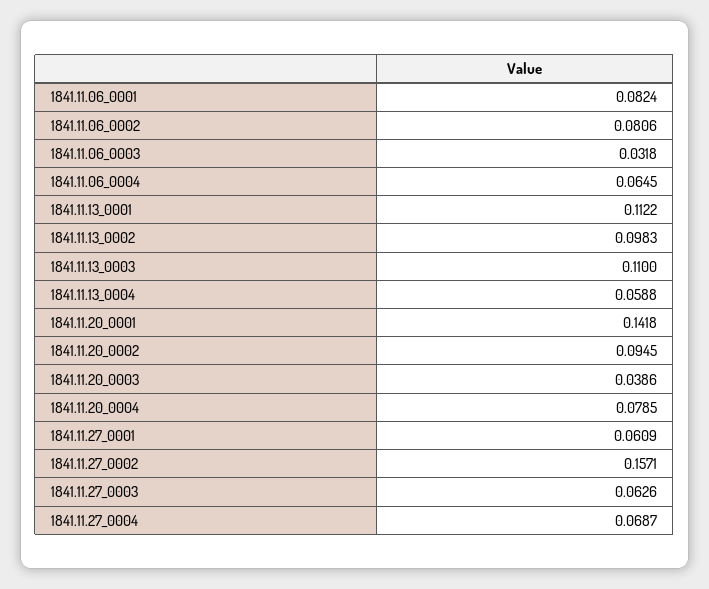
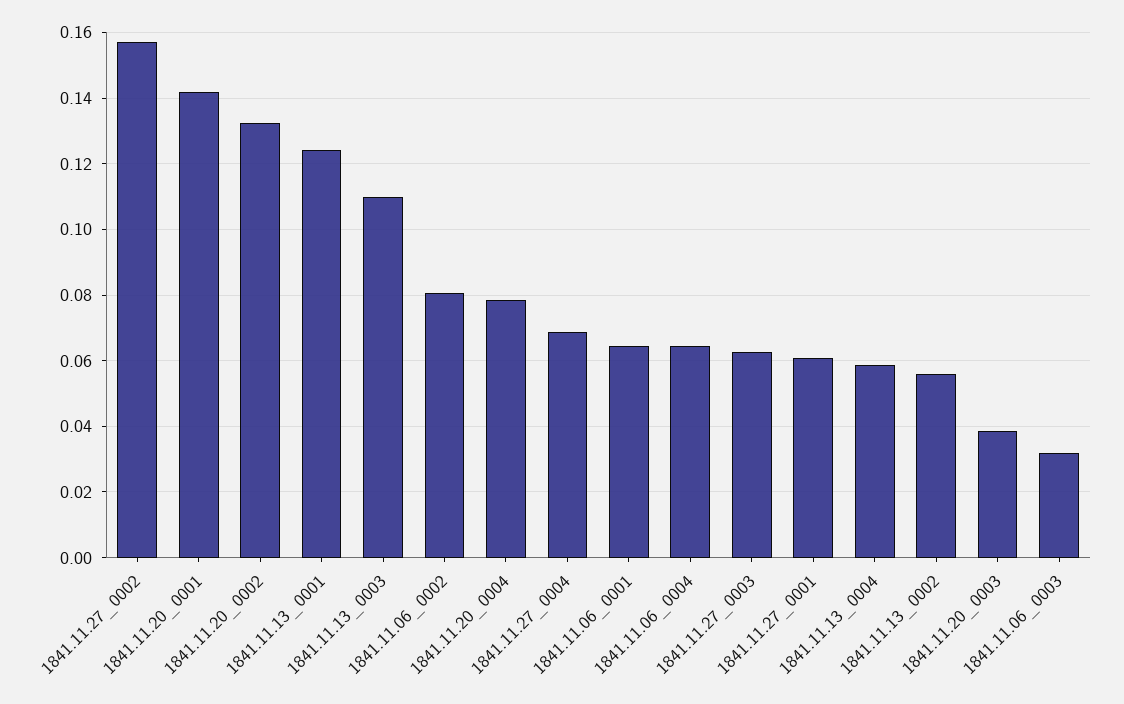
  {
-   "1841.11.06_0001": 0.0824,
+   "1841.11.06_0001": 0.064,
    "1841.11.06_0002": 0.0806,
    "1841.11.06_0003": 0.0318,
    "1841.11.06_0004": 0.0645,
-   "1841.11.13_0001": 0.1122,
+   "1841.11.13_0001": 0.124,
-   "1841.11.13_0002": 0.0983,
+   "1841.11.13_0002": 0.056,
    "1841.11.13_0003": 0.11,
    "1841.11.13_0004": 0.0588,
    "1841.11.20_0001": 0.1418,
-   "1841.11.20_0002": 0.0945,
+   "1841.11.20_0002": 0.132,
    "1841.11.20_0003": 0.0386,
    "1841.11.20_0004": 0.0785,
    "1841.11.27_0001": 0.0609,
    "1841.11.27_0002": 0.1571,
    "1841.11.27_0003": 0.0626,
    "1841.11.27_0004": 0.0687
  }

